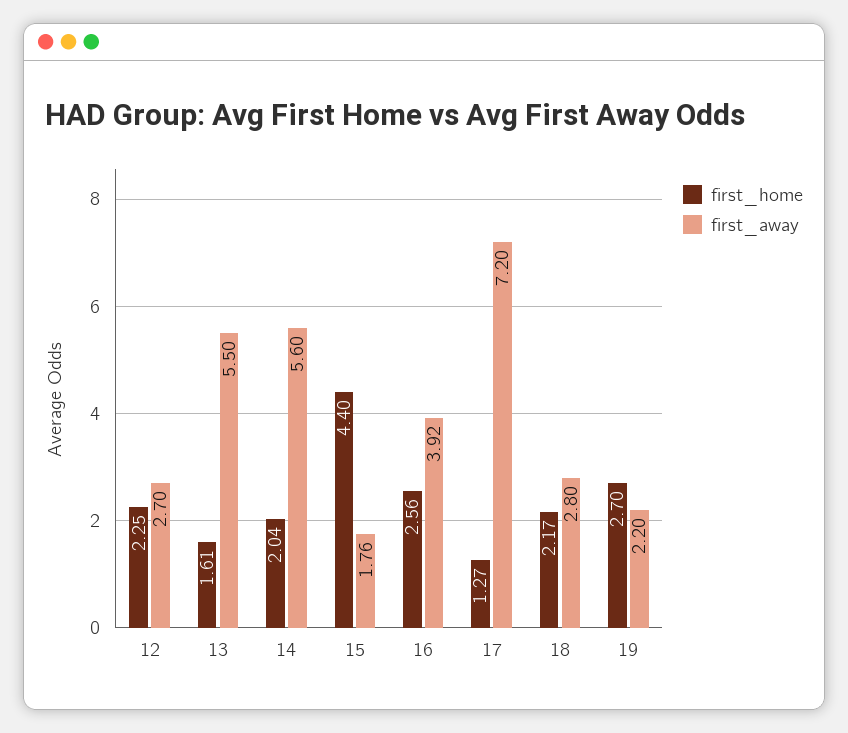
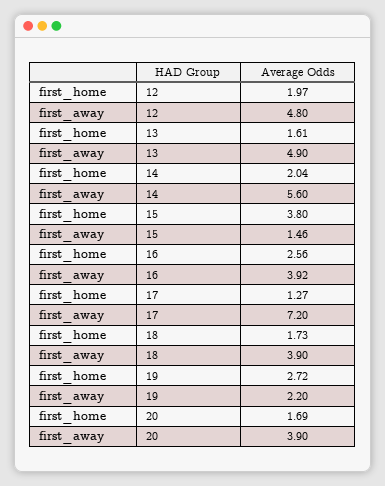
  {
    "first_home": {
-     "12": 2.25,
+     "12": 1.97,
      "13": 1.61,
      "14": 2.04,
-     "15": 4.4,
+     "15": 3.8,
      "16": 2.56,
      "17": 1.27,
-     "18": 2.17,
+     "18": 1.73,
-     "19": 2.7
+     "19": 2.72,
+     "20": 1.69
    },
    "first_away": {
-     "12": 2.7,
+     "12": 4.8,
-     "13": 5.5,
+     "13": 4.9,
      "14": 5.6,
-     "15": 1.76,
+     "15": 1.46,
      "16": 3.92,
      "17": 7.2,
-     "18": 2.8,
+     "18": 3.9,
-     "19": 2.2
+     "19": 2.2,
+     "20": 3.9
    }
  }

